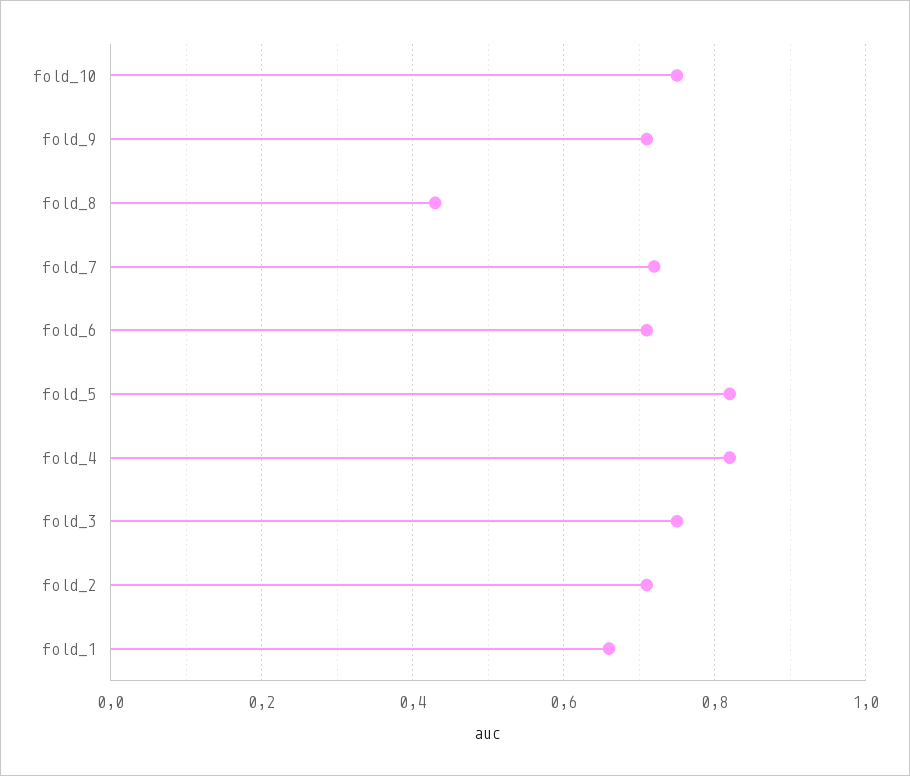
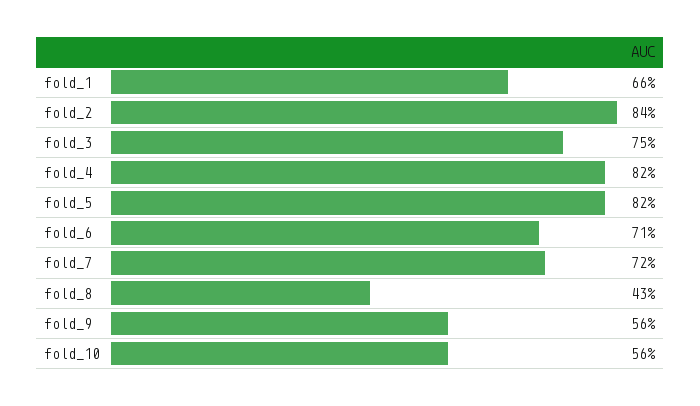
  {
-   "fold_10": 0.75,
+   "fold_10": 0.56,
-   "fold_9": 0.7,
+   "fold_9": 0.56,
    "fold_8": 0.43,
    "fold_7": 0.72,
    "fold_6": 0.71,
    "fold_5": 0.82,
    "fold_4": 0.82,
    "fold_3": 0.75,
-   "fold_2": 0.7,
+   "fold_2": 0.84,
    "fold_1": 0.66
  }

